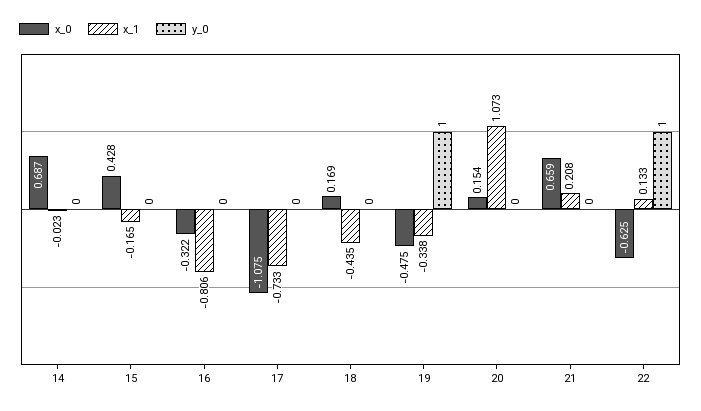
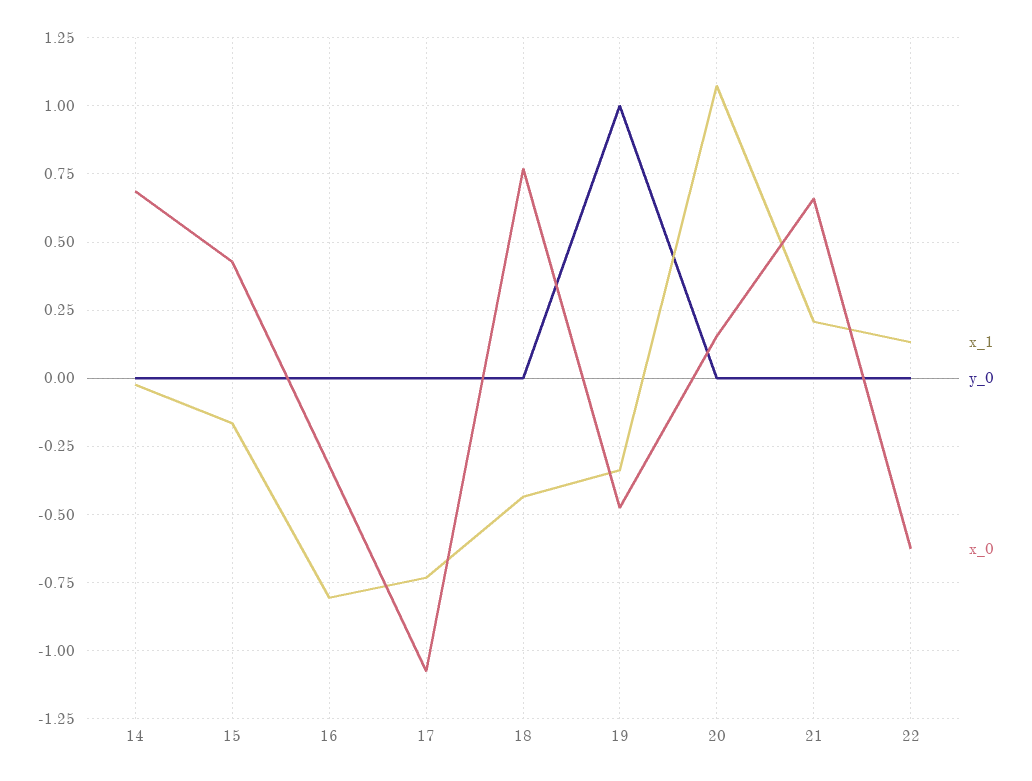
  {
    "x_0": {
      "14": 0.687,
      "15": 0.428,
      "16": -0.322,
      "17": -1.075,
-     "18": 0.169,
+     "18": 0.775,
      "19": -0.475,
      "20": 0.154,
      "21": 0.659,
      "22": -0.625
    },
    "x_1": {
      "14": -0.023,
      "15": -0.165,
      "16": -0.806,
      "17": -0.733,
      "18": -0.435,
      "19": -0.338,
      "20": 1.073,
      "21": 0.208,
      "22": 0.133
    },
    "y_0": {
      "14": 0,
      "15": 0,
      "16": 0,
      "17": 0,
      "18": 0,
      "19": 1,
      "20": 0,
      "21": 0,
-     "22": 1
+     "22": 0
    }
  }

